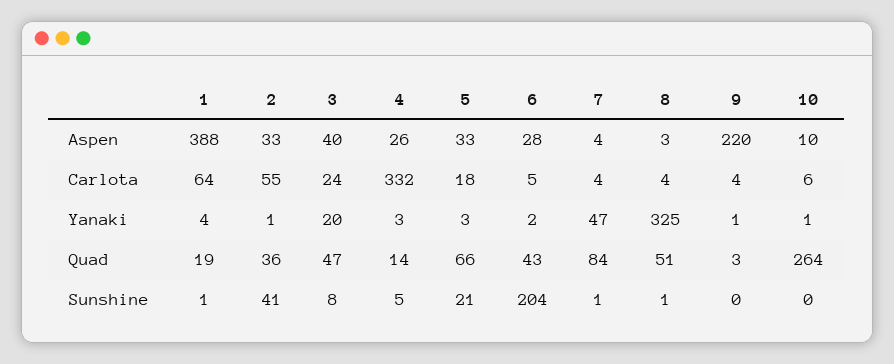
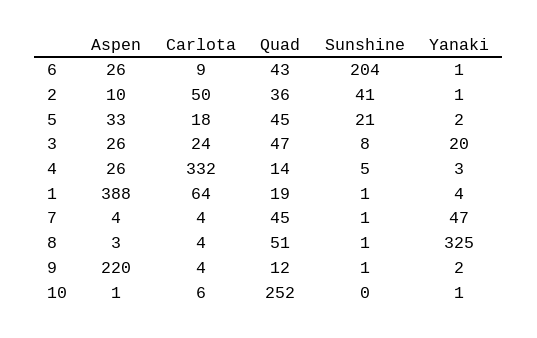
  {
    "1": {
      "Aspen": 388,
      "Carlota": 64,
      "Yanaki": 4,
      "Quad": 19,
      "Sunshine": 1
    },
    "2": {
-     "Aspen": 33,
+     "Aspen": 10,
-     "Carlota": 55,
+     "Carlota": 50,
      "Yanaki": 1,
      "Quad": 36,
      "Sunshine": 41
    },
    "3": {
-     "Aspen": 40,
+     "Aspen": 26,
      "Carlota": 24,
      "Yanaki": 20,
      "Quad": 47,
      "Sunshine": 8
    },
    "4": {
      "Aspen": 26,
      "Carlota": 332,
      "Yanaki": 3,
      "Quad": 14,
      "Sunshine": 5
    },
    "5": {
      "Aspen": 33,
      "Carlota": 18,
-     "Yanaki": 3,
+     "Yanaki": 2,
-     "Quad": 66,
+     "Quad": 45,
      "Sunshine": 21
    },
    "6": {
-     "Aspen": 28,
+     "Aspen": 26,
-     "Carlota": 5,
+     "Carlota": 9,
-     "Yanaki": 2,
+     "Yanaki": 1,
      "Quad": 43,
      "Sunshine": 204
    },
    "7": {
      "Aspen": 4,
      "Carlota": 4,
      "Yanaki": 47,
-     "Quad": 84,
+     "Quad": 45,
      "Sunshine": 1
    },
    "8": {
      "Aspen": 3,
      "Carlota": 4,
      "Yanaki": 325,
      "Quad": 51,
      "Sunshine": 1
    },
    "9": {
      "Aspen": 220,
      "Carlota": 4,
-     "Yanaki": 1,
+     "Yanaki": 2,
-     "Quad": 3,
+     "Quad": 12,
-     "Sunshine": 0
+     "Sunshine": 1
    },
    "10": {
-     "Aspen": 10,
+     "Aspen": 1,
      "Carlota": 6,
      "Yanaki": 1,
-     "Quad": 264,
+     "Quad": 252,
      "Sunshine": 0
    }
  }

